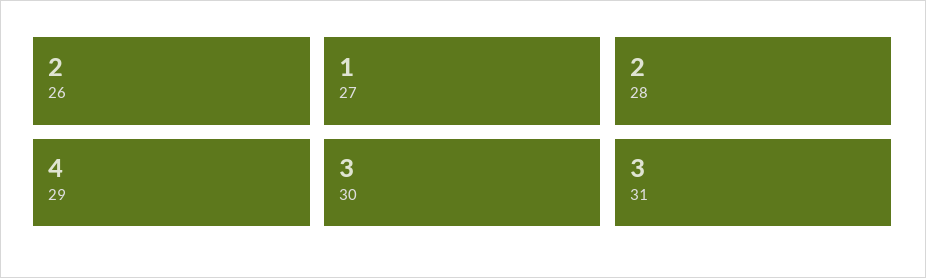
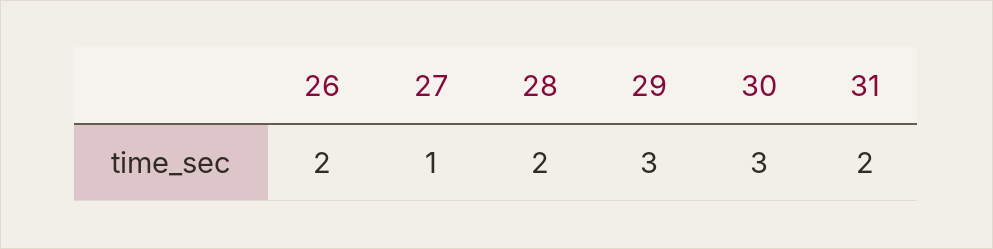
  {
    "26": 2,
    "27": 1,
    "28": 2,
-   "29": 4,
+   "29": 3,
    "30": 3,
-   "31": 3
+   "31": 2
  }

